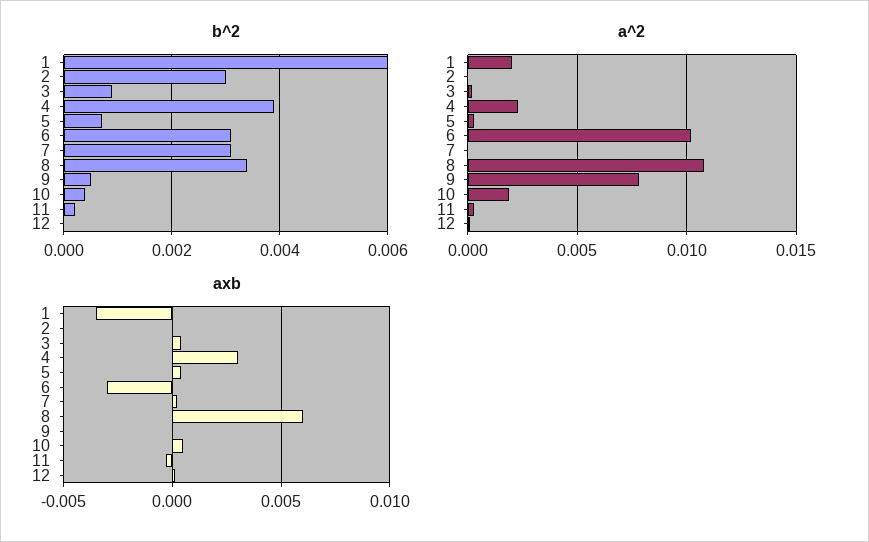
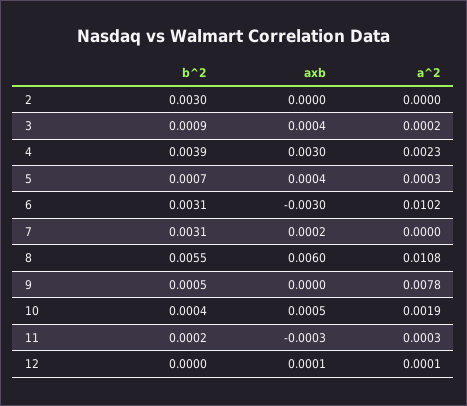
  {
    "b^2": {
-     "1": 0.006,
      "2": 0.003,
      "3": 0.0009,
      "4": 0.0039,
      "5": 0.0007,
      "6": 0.0031,
      "7": 0.0031,
-     "8": 0.0035,
+     "8": 0.0055,
      "9": 0.0005,
      "10": 0.0004,
      "11": 0.0002,
      "12": 0
    },
    "a^2": {
-     "1": 0.002,
      "2": 0,
      "3": 0.0002,
      "4": 0.0023,
      "5": 0.0003,
      "6": 0.0102,
      "7": 0,
      "8": 0.0108,
      "9": 0.0078,
      "10": 0.0019,
      "11": 0.0003,
      "12": 0.0001
    },
    "axb": {
-     "1": -0.0035,
      "2": 0,
      "3": 0.0004,
      "4": 0.003,
      "5": 0.0004,
      "6": -0.003,
      "7": 0.0002,
      "8": 0.006,
      "9": 0,
      "10": 0.0005,
      "11": -0.0003,
      "12": 0.0001
    }
  }

